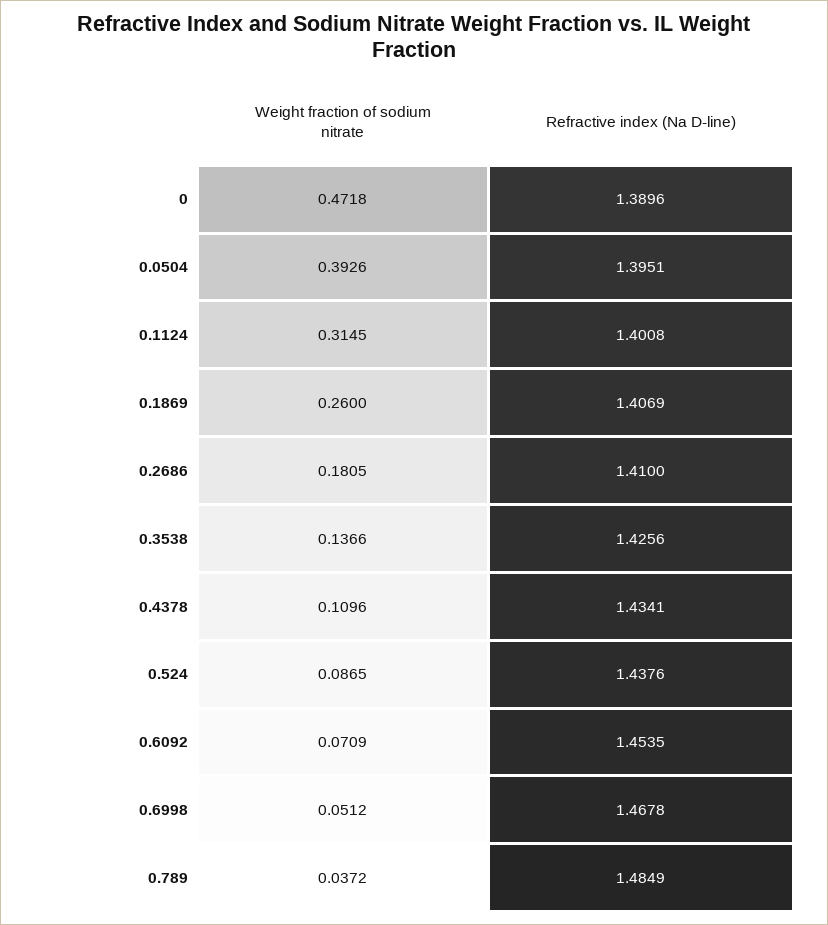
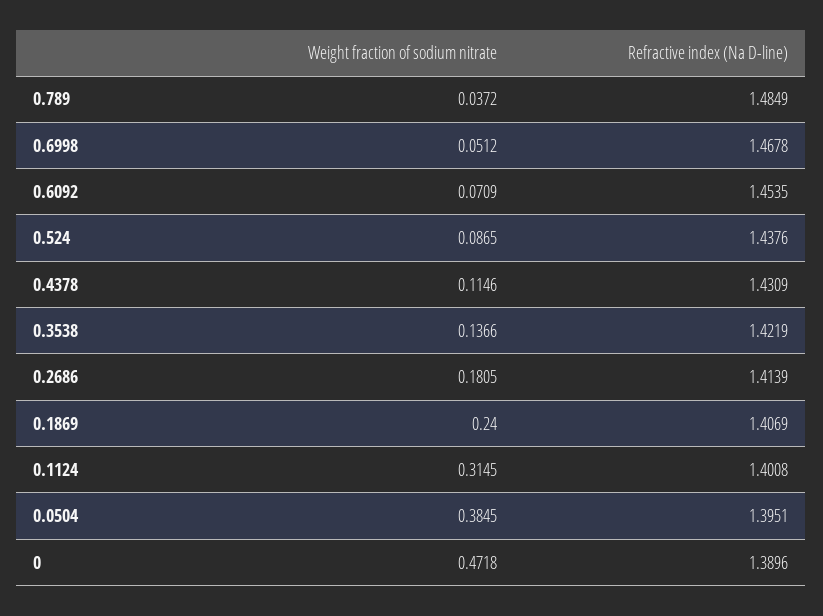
  {
    "Weight fraction of sodium nitrate": {
      "0": 0.4718,
-     "0.0504": 0.3926,
+     "0.0504": 0.3845,
      "0.1124": 0.3145,
-     "0.1869": 0.26,
+     "0.1869": 0.24,
      "0.2686": 0.1805,
      "0.3538": 0.1366,
-     "0.4378": 0.1096,
+     "0.4378": 0.1146,
      "0.524": 0.0865,
      "0.6092": 0.0709,
      "0.6998": 0.0512,
      "0.789": 0.0372
    },
    "Refractive index (Na D-line)": {
      "0": 1.3896,
      "0.0504": 1.3951,
      "0.1124": 1.4008,
      "0.1869": 1.4069,
-     "0.2686": 1.41,
+     "0.2686": 1.4139,
-     "0.3538": 1.4256,
+     "0.3538": 1.4219,
-     "0.4378": 1.4341,
+     "0.4378": 1.4309,
      "0.524": 1.4376,
      "0.6092": 1.4535,
      "0.6998": 1.4678,
      "0.789": 1.4849
    }
  }

